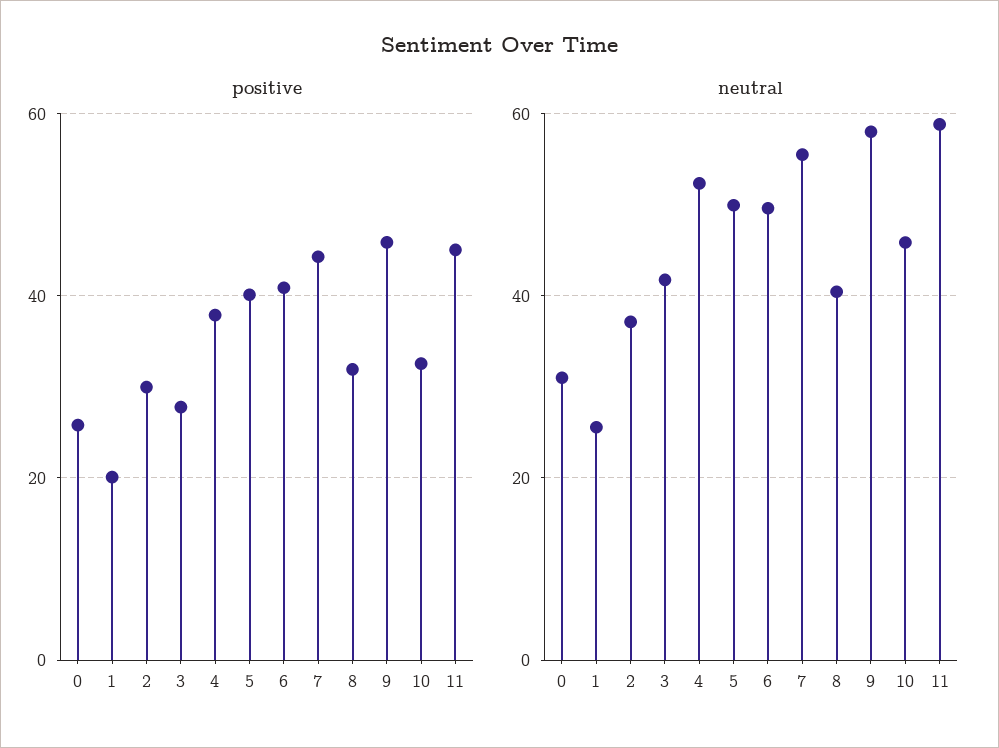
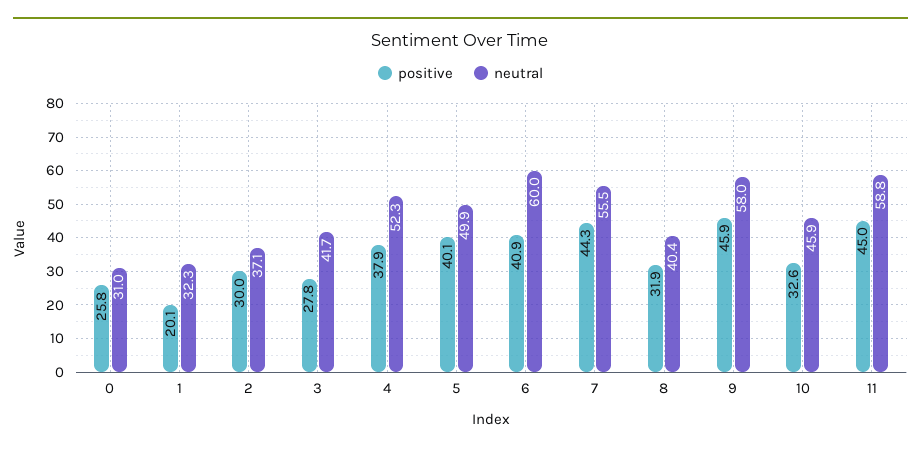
  {
    "positive": {
      "0": 25.8,
      "1": 20.1,
      "2": 30,
      "3": 27.8,
      "4": 37.9,
      "5": 40.1,
      "6": 40.9,
      "7": 44.3,
      "8": 31.9,
      "9": 45.9,
      "10": 32.6,
      "11": 45
    },
    "neutral": {
      "0": 31,
-     "1": 26,
+     "1": 32.3,
      "2": 37.1,
      "3": 41.7,
      "4": 52.3,
      "5": 49.9,
-     "6": 50,
+     "6": 60,
      "7": 55.5,
      "8": 40.4,
      "9": 58,
      "10": 45.9,
      "11": 58.8
    }
  }

